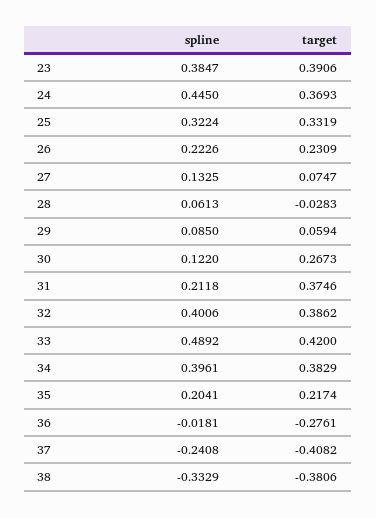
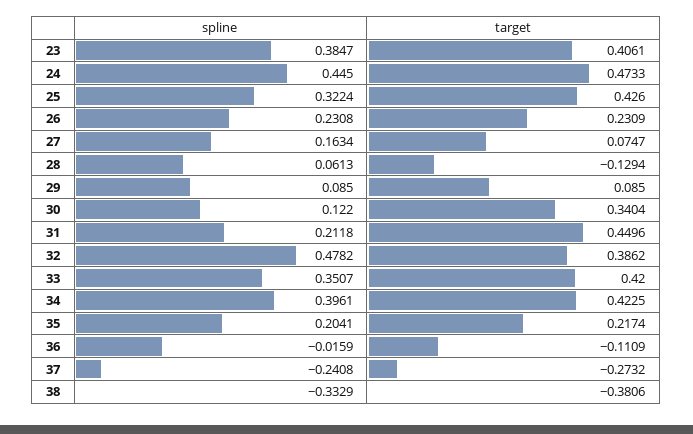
  {
    "spline": {
      "23": 0.3847,
      "24": 0.445,
      "25": 0.3224,
-     "26": 0.2226,
+     "26": 0.2308,
-     "27": 0.1325,
+     "27": 0.1634,
      "28": 0.0613,
      "29": 0.085,
      "30": 0.122,
      "31": 0.2118,
-     "32": 0.4006,
+     "32": 0.4782,
-     "33": 0.4892,
+     "33": 0.3507,
      "34": 0.3961,
      "35": 0.2041,
-     "36": -0.0181,
+     "36": -0.0159,
      "37": -0.2408,
      "38": -0.3329
    },
    "target": {
-     "23": 0.3906,
+     "23": 0.4061,
-     "24": 0.3693,
+     "24": 0.4733,
-     "25": 0.3319,
+     "25": 0.426,
      "26": 0.2309,
      "27": 0.0747,
-     "28": -0.0283,
+     "28": -0.1294,
-     "29": 0.0594,
+     "29": 0.085,
-     "30": 0.2673,
+     "30": 0.3404,
-     "31": 0.3746,
+     "31": 0.4496,
      "32": 0.3862,
      "33": 0.42,
-     "34": 0.3829,
+     "34": 0.4225,
      "35": 0.2174,
-     "36": -0.2761,
+     "36": -0.1109,
-     "37": -0.4082,
+     "37": -0.2732,
      "38": -0.3806
    }
  }

